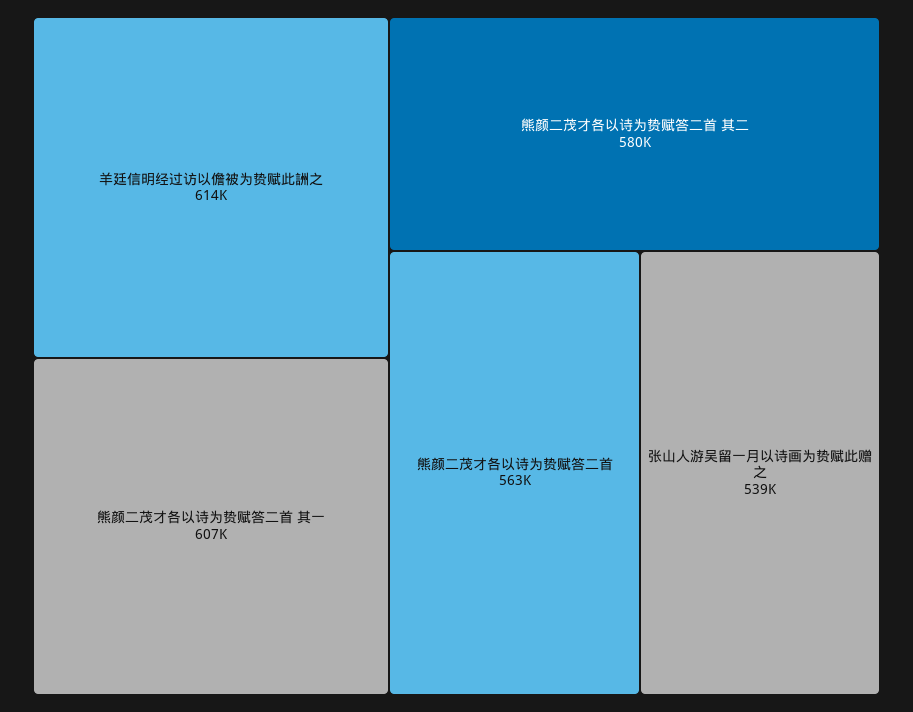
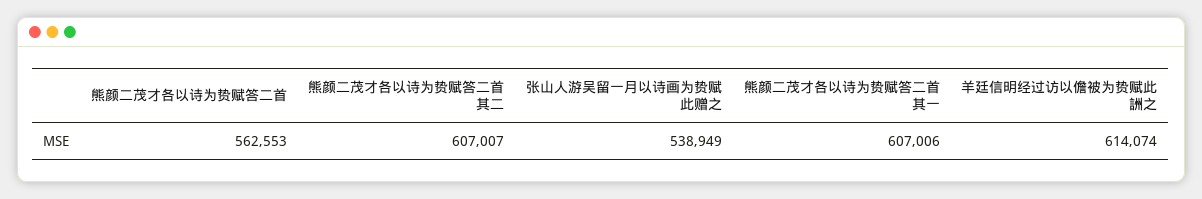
  {
    "羊廷信明经过访以儋被为贽赋此詶之": 614074,
    "熊颜二茂才各以诗为贽赋答二首 其一": 607006,
-   "熊颜二茂才各以诗为贽赋答二首 其二": 580000,
+   "熊颜二茂才各以诗为贽赋答二首 其二": 607007,
    "熊颜二茂才各以诗为贽赋答二首": 562553,
    "张山人游吴留一月以诗画为贽赋此赠之": 538949
  }

